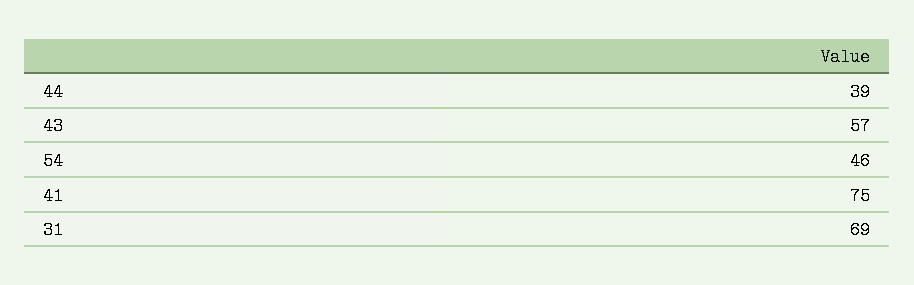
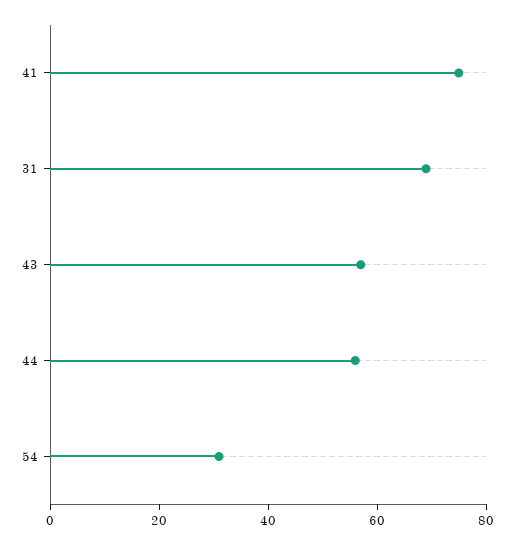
  {
-   "44": 39,
+   "44": 55,
    "43": 57,
-   "54": 46,
+   "54": 30,
    "41": 75,
    "31": 69
  }

